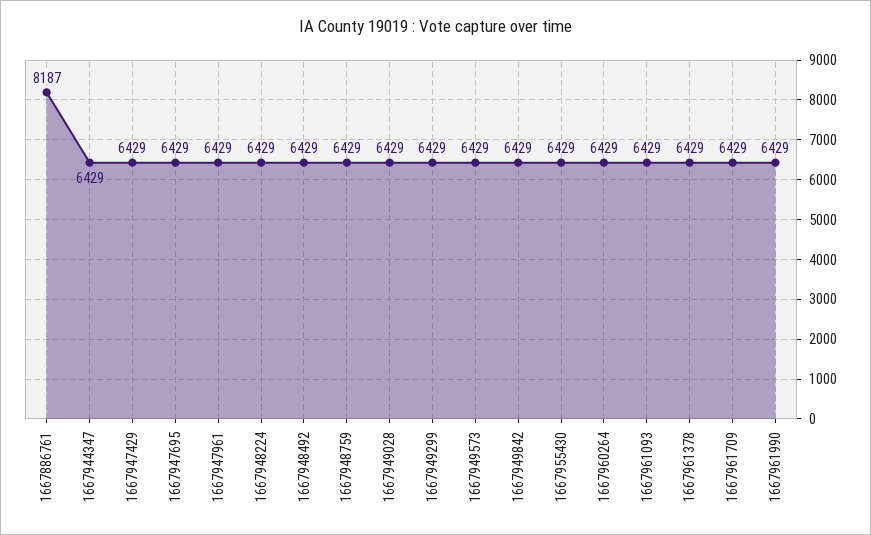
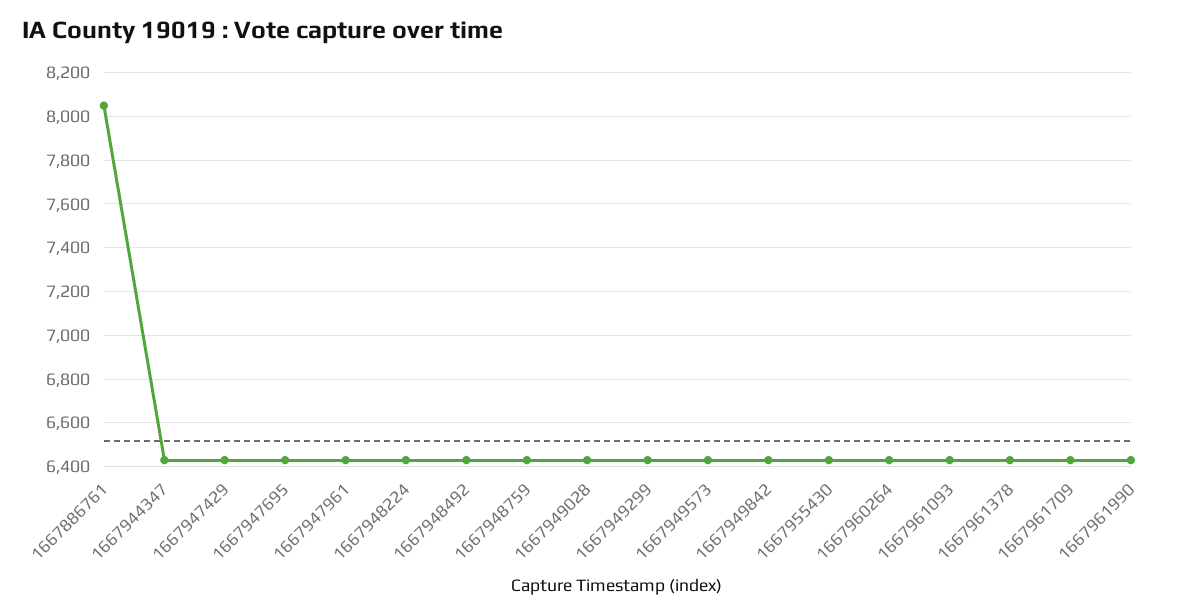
  {
-   "1667886761": 8187,
+   "1667886761": 8050,
    "1667944347": 6429,
    "1667947429": 6429,
    "1667947695": 6429,
    "1667947961": 6429,
    "1667948224": 6429,
    "1667948492": 6429,
    "1667948759": 6429,
    "1667949028": 6429,
    "1667949299": 6429,
    "1667949573": 6429,
    "1667949842": 6429,
    "1667955430": 6429,
    "1667960264": 6429,
    "1667961093": 6429,
    "1667961378": 6429,
    "1667961709": 6429,
    "1667961990": 6429
  }

